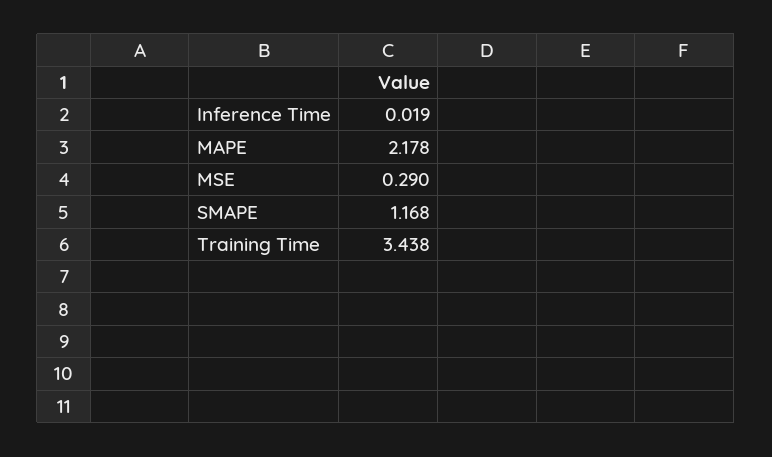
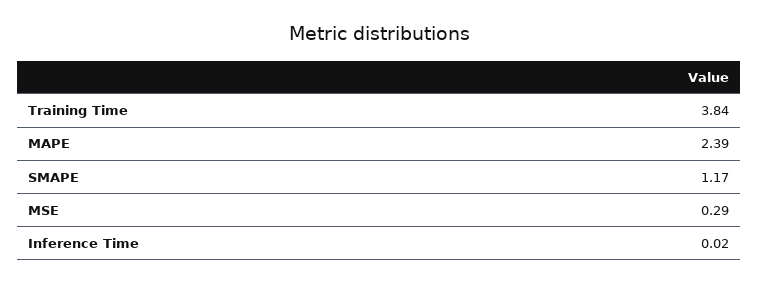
  {
    "Inference Time": 0.019,
-   "MAPE": 2.178,
+   "MAPE": 2.39,
    "MSE": 0.29,
    "SMAPE": 1.168,
-   "Training Time": 3.438
+   "Training Time": 3.84
  }

